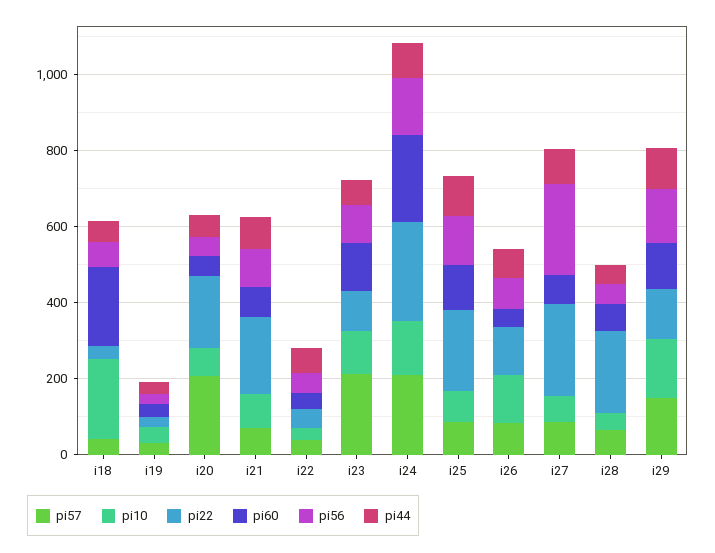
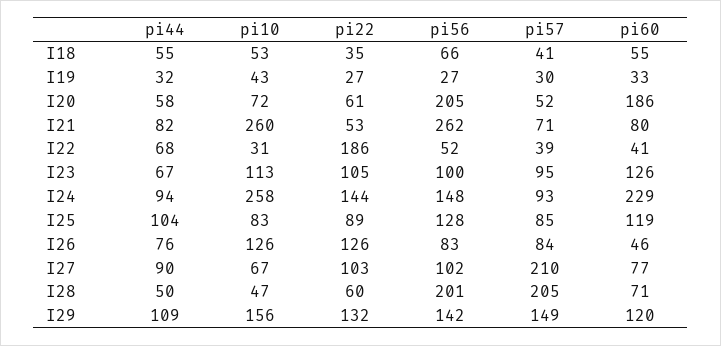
  {
    "pi57": {
      "i18": 41,
      "i19": 30,
-     "i20": 200,
+     "i20": 52,
      "i21": 71,
      "i22": 39,
-     "i23": 200,
+     "i23": 95,
-     "i24": 200,
+     "i24": 93,
      "i25": 85,
      "i26": 84,
-     "i27": 100,
+     "i27": 210,
-     "i28": 50,
+     "i28": 205,
      "i29": 149
    },
    "pi10": {
-     "i18": 200,
+     "i18": 53,
      "i19": 43,
      "i20": 72,
-     "i21": 100,
+     "i21": 260,
      "i22": 31,
      "i23": 113,
-     "i24": 150,
+     "i24": 258,
      "i25": 83,
      "i26": 126,
      "i27": 67,
      "i28": 47,
      "i29": 156
    },
    "pi22": {
      "i18": 35,
      "i19": 27,
-     "i20": 200,
+     "i20": 61,
-     "i21": 200,
+     "i21": 53,
-     "i22": 50,
+     "i22": 186,
      "i23": 105,
-     "i24": 250,
+     "i24": 144,
-     "i25": 200,
+     "i25": 89,
      "i26": 126,
-     "i27": 250,
+     "i27": 103,
-     "i28": 200,
+     "i28": 60,
      "i29": 132
    },
    "pi60": {
-     "i18": 200,
+     "i18": 55,
      "i19": 33,
-     "i20": 50,
+     "i20": 186,
      "i21": 80,
      "i22": 41,
      "i23": 126,
      "i24": 229,
      "i25": 119,
      "i26": 46,
      "i27": 77,
      "i28": 71,
      "i29": 120
    },
    "pi56": {
      "i18": 66,
      "i19": 27,
-     "i20": 50,
+     "i20": 205,
-     "i21": 100,
+     "i21": 262,
      "i22": 52,
      "i23": 100,
      "i24": 148,
      "i25": 128,
      "i26": 83,
-     "i27": 250,
+     "i27": 102,
-     "i28": 50,
+     "i28": 201,
      "i29": 142
    },
    "pi44": {
      "i18": 55,
      "i19": 32,
      "i20": 58,
      "i21": 82,
      "i22": 68,
      "i23": 67,
      "i24": 94,
      "i25": 104,
      "i26": 76,
      "i27": 90,
      "i28": 50,
      "i29": 109
    }
  }

